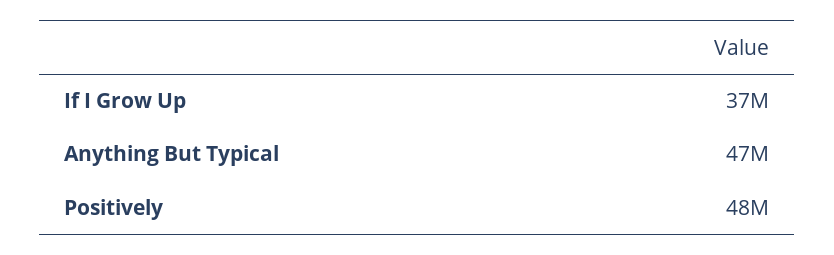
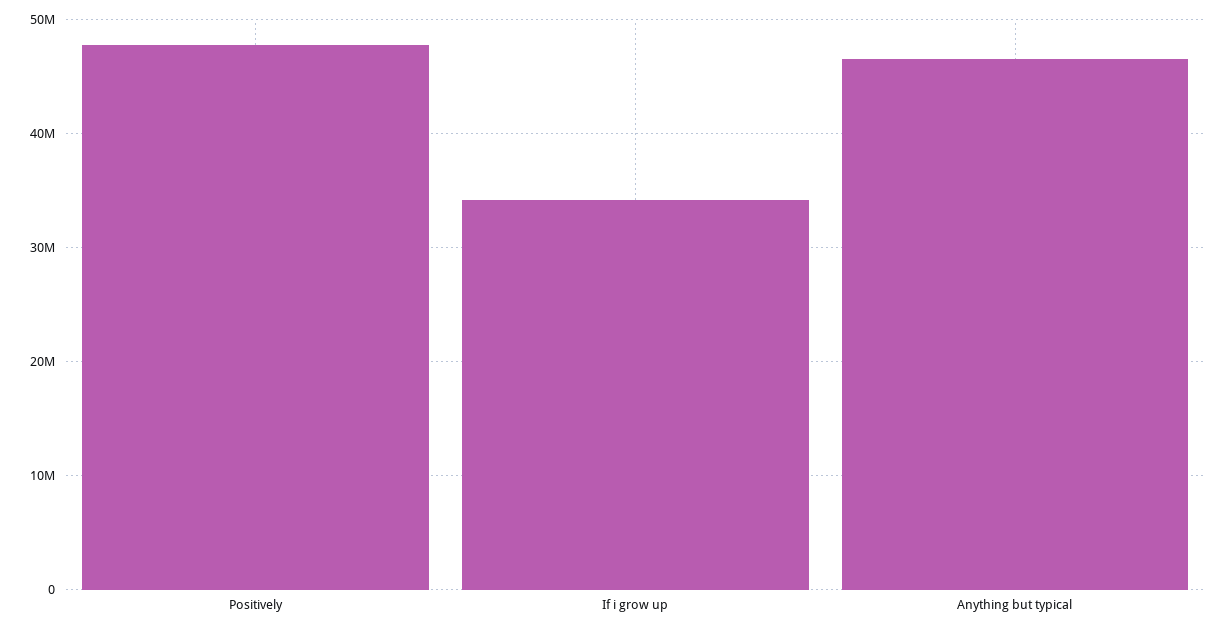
  {
-   "If I Grow Up": 37000000,
+   "If I Grow Up": 34000000,
    "Anything But Typical": 47000000,
    "Positively": 48000000
  }

